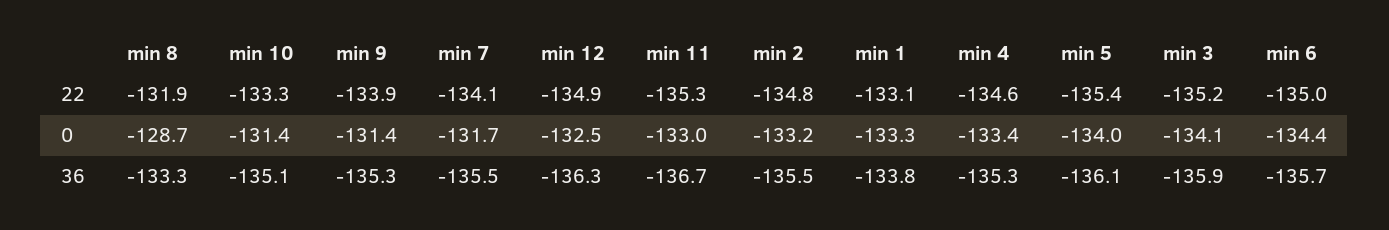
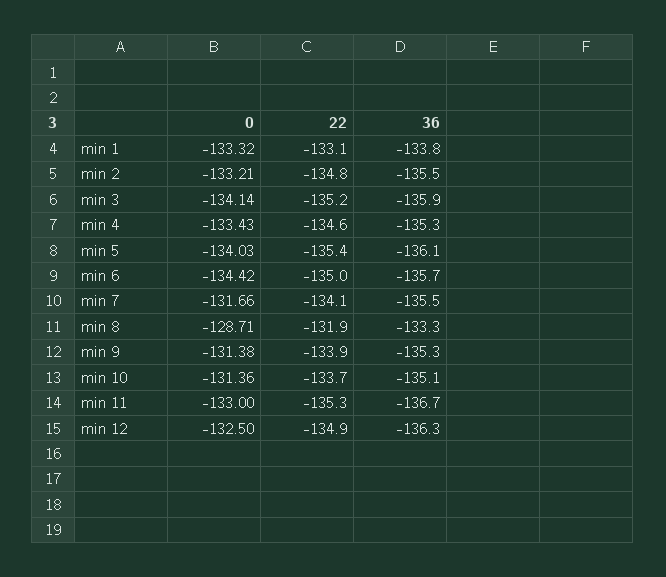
  {
    "min 8": {
      "22": -131.9,
      "0": -128.71,
      "36": -133.3
    },
    "min 10": {
-     "22": -133.3,
+     "22": -133.7,
      "0": -131.36,
      "36": -135.1
    },
    "min 9": {
      "22": -133.9,
      "0": -131.38,
      "36": -135.3
    },
    "min 7": {
      "22": -134.1,
      "0": -131.66,
      "36": -135.5
    },
    "min 12": {
      "22": -134.9,
      "0": -132.5,
      "36": -136.3
    },
    "min 11": {
      "22": -135.3,
      "0": -133,
      "36": -136.7
    },
    "min 2": {
      "22": -134.8,
      "0": -133.21,
      "36": -135.5
    },
    "min 1": {
      "22": -133.1,
      "0": -133.32,
      "36": -133.8
    },
    "min 4": {
      "22": -134.6,
      "0": -133.43,
      "36": -135.3
    },
    "min 5": {
      "22": -135.4,
      "0": -134.03,
      "36": -136.1
    },
    "min 3": {
      "22": -135.2,
      "0": -134.14,
      "36": -135.9
    },
    "min 6": {
      "22": -135,
      "0": -134.42,
      "36": -135.7
    }
  }

